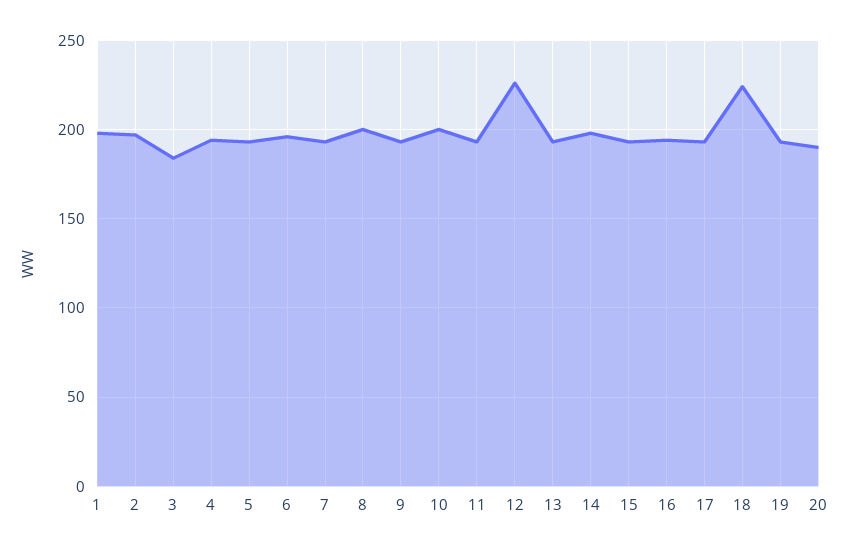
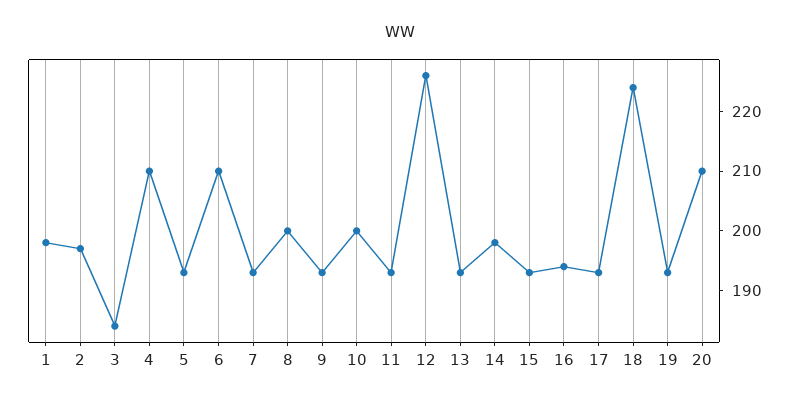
  {
    "1": 200,
    "2": 195,
    "3": 185,
-   "4": 195,
+   "4": 210,
    "5": 195,
-   "6": 195,
+   "6": 210,
    "7": 195,
    "8": 200,
    "9": 195,
    "10": 200,
    "11": 195,
    "12": 225,
    "13": 195,
    "14": 200,
    "15": 195,
    "16": 195,
    "17": 195,
    "18": 225,
    "19": 195,
-   "20": 190
+   "20": 210
  }

